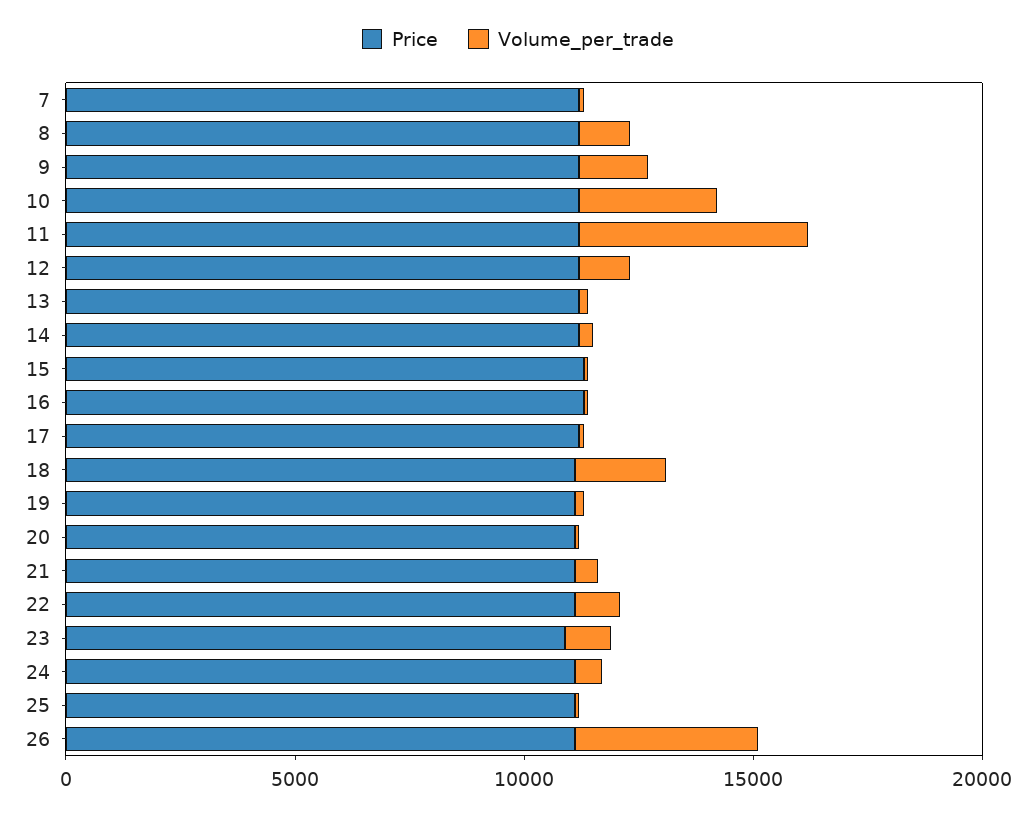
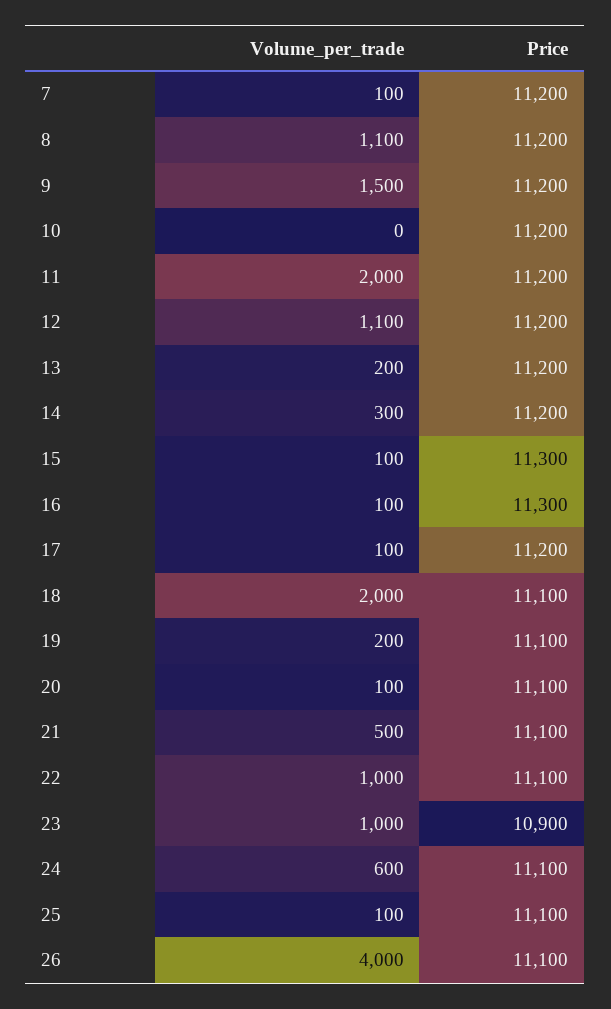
  {
    "Price": {
      "7": 11200,
      "8": 11200,
      "9": 11200,
      "10": 11200,
      "11": 11200,
      "12": 11200,
      "13": 11200,
      "14": 11200,
      "15": 11300,
      "16": 11300,
      "17": 11200,
      "18": 11100,
      "19": 11100,
      "20": 11100,
      "21": 11100,
      "22": 11100,
      "23": 10900,
      "24": 11100,
      "25": 11100,
      "26": 11100
    },
    "Volume_per_trade": {
      "7": 100,
      "8": 1100,
      "9": 1500,
-     "10": 3000,
+     "10": 0,
-     "11": 5000,
+     "11": 2000,
      "12": 1100,
      "13": 200,
      "14": 300,
      "15": 100,
      "16": 100,
      "17": 100,
      "18": 2000,
      "19": 200,
      "20": 100,
      "21": 500,
      "22": 1000,
      "23": 1000,
      "24": 600,
      "25": 100,
      "26": 4000
    }
  }

